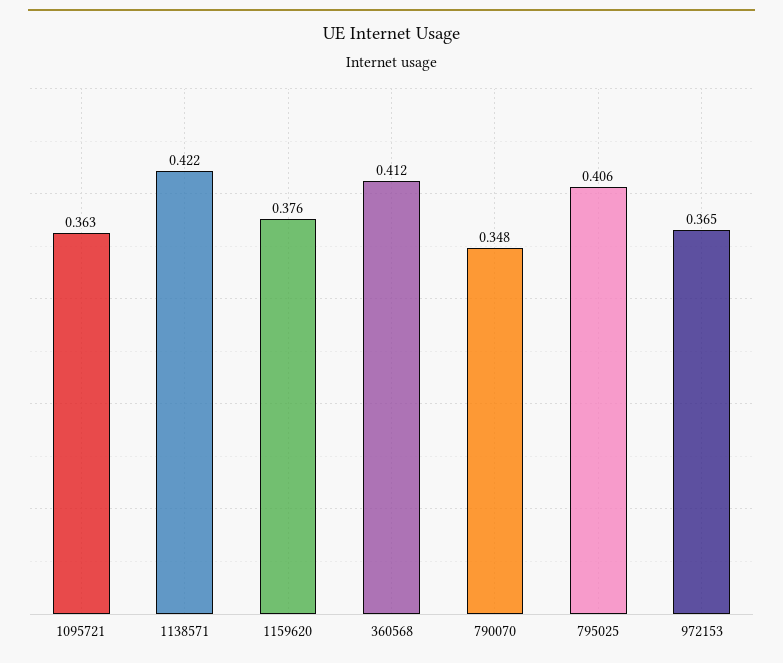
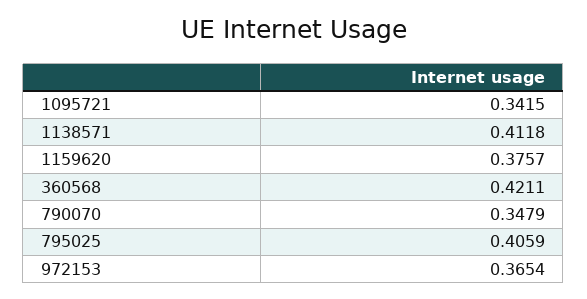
  {
-   "1095721": 0.363,
+   "1095721": 0.3415,
-   "1138571": 0.422,
+   "1138571": 0.4118,
    "1159620": 0.3757,
-   "360568": 0.412,
+   "360568": 0.4211,
    "790070": 0.3479,
    "795025": 0.4059,
    "972153": 0.3654
  }

